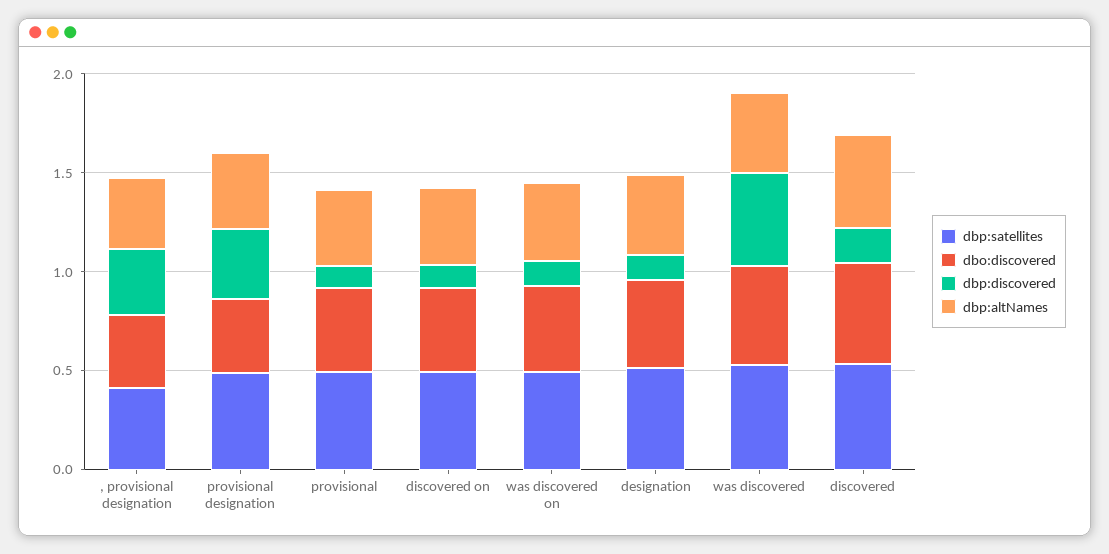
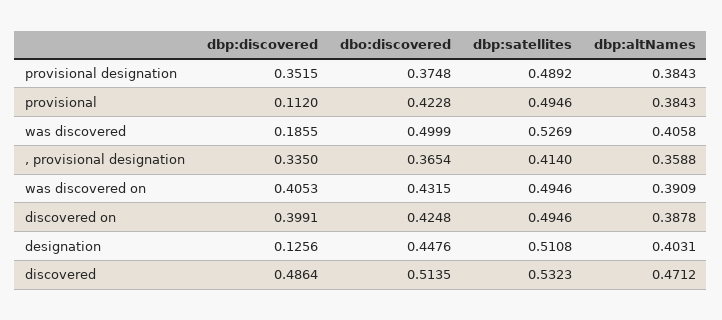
  {
    "dbp:satellites": {
      ", provisional designation": 0.414,
      "provisional designation": 0.4892,
      "provisional": 0.4946,
      "discovered on": 0.4946,
      "was discovered on": 0.4946,
      "designation": 0.5108,
      "was discovered": 0.5269,
      "discovered": 0.5323
    },
    "dbo:discovered": {
      ", provisional designation": 0.3654,
      "provisional designation": 0.3748,
      "provisional": 0.4228,
      "discovered on": 0.4248,
      "was discovered on": 0.4315,
      "designation": 0.4476,
      "was discovered": 0.4999,
      "discovered": 0.5135
    },
    "dbp:discovered": {
      ", provisional designation": 0.335,
      "provisional designation": 0.3515,
      "provisional": 0.112,
-     "discovered on": 0.1,
+     "discovered on": 0.3991,
-     "was discovered on": 0.1,
+     "was discovered on": 0.4053,
      "designation": 0.1256,
-     "was discovered": 0.5,
+     "was discovered": 0.1855,
-     "discovered": 0.2
+     "discovered": 0.4864
    },
    "dbp:altNames": {
      ", provisional designation": 0.3588,
      "provisional designation": 0.3843,
      "provisional": 0.3843,
      "discovered on": 0.3878,
      "was discovered on": 0.3909,
      "designation": 0.4031,
      "was discovered": 0.4058,
      "discovered": 0.4712
    }
  }

